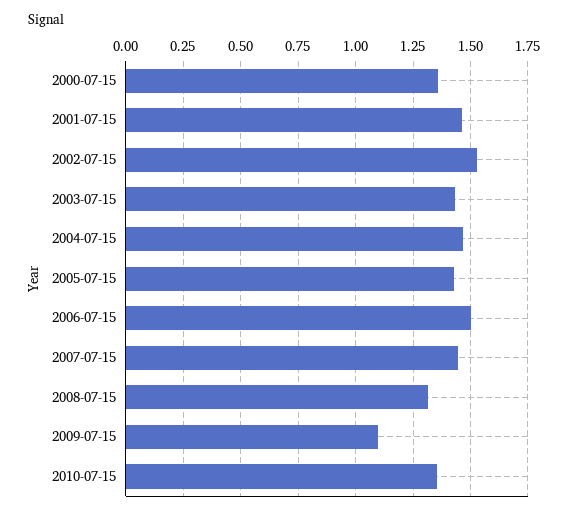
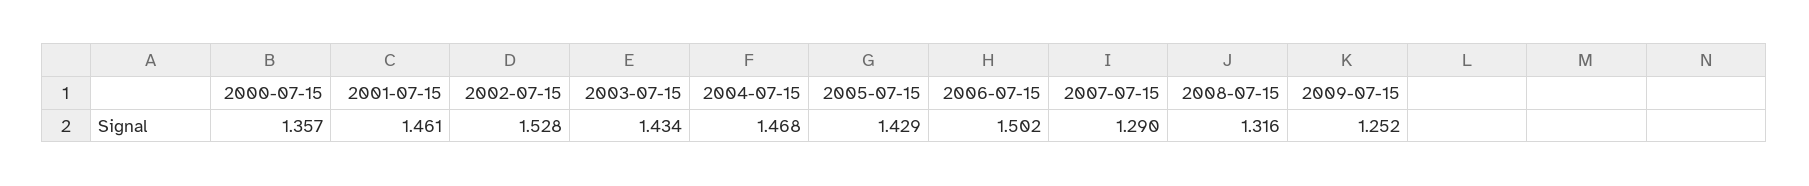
  {
    "2000-07-15": 1.357,
    "2001-07-15": 1.461,
    "2002-07-15": 1.528,
    "2003-07-15": 1.434,
    "2004-07-15": 1.468,
    "2005-07-15": 1.429,
    "2006-07-15": 1.502,
-   "2007-07-15": 1.45,
+   "2007-07-15": 1.29,
    "2008-07-15": 1.316,
-   "2009-07-15": 1.1,
+   "2009-07-15": 1.252
-   "2010-07-15": 1.35
  }

